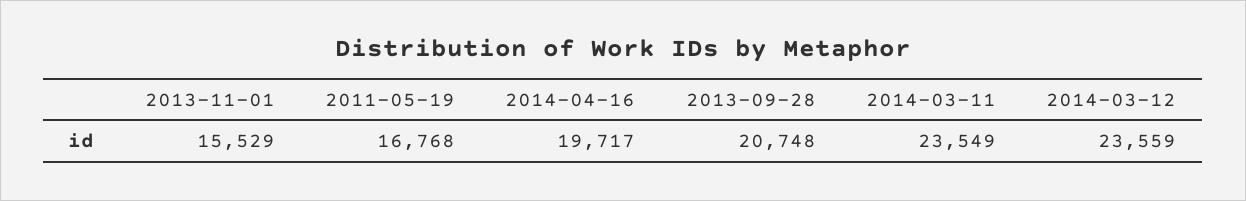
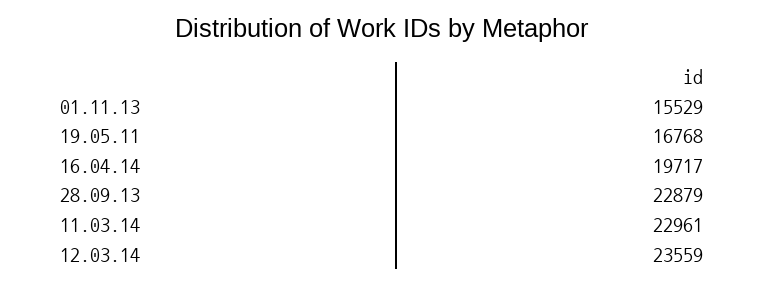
  {
    "2013-11-01": 15529,
    "2011-05-19": 16768,
    "2014-04-16": 19717,
-   "2013-09-28": 20748,
+   "2013-09-28": 22879,
-   "2014-03-11": 23549,
+   "2014-03-11": 22961,
    "2014-03-12": 23559
  }

